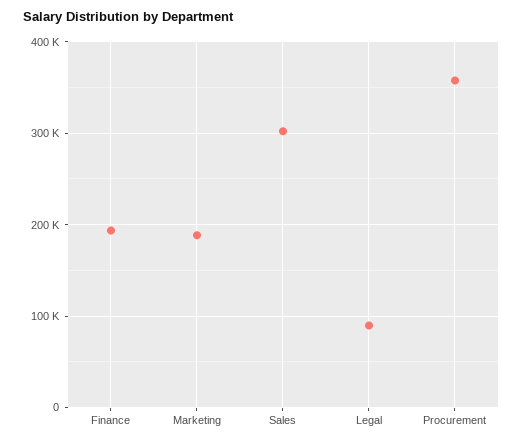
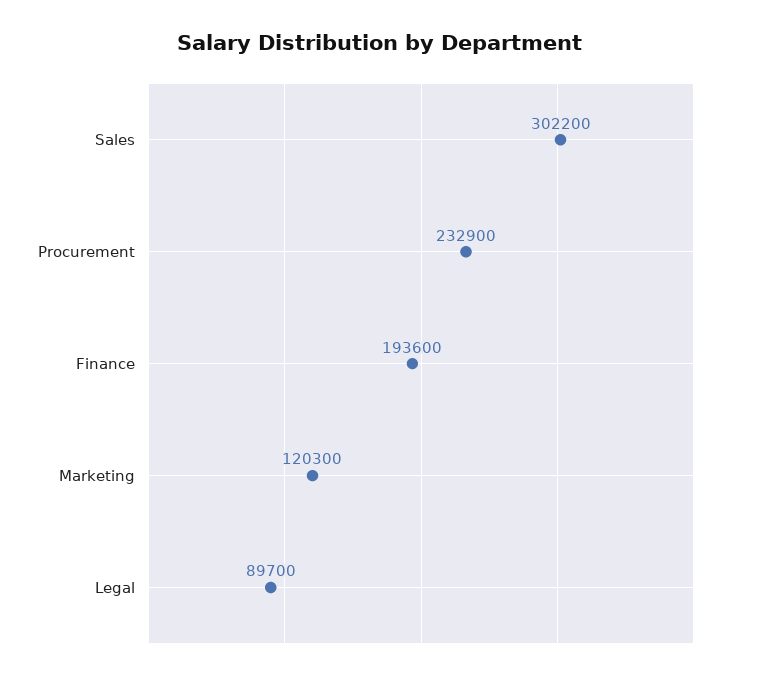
  {
    "Finance": 193600,
-   "Marketing": 190000,
+   "Marketing": 120300,
    "Sales": 302200,
    "Legal": 89700,
-   "Procurement": 360000
+   "Procurement": 232900
  }

